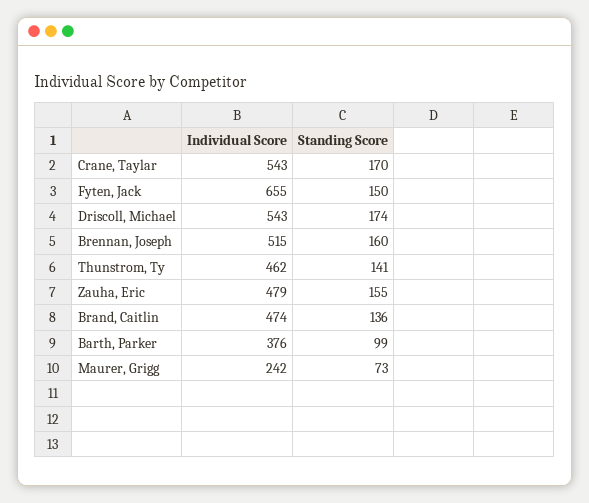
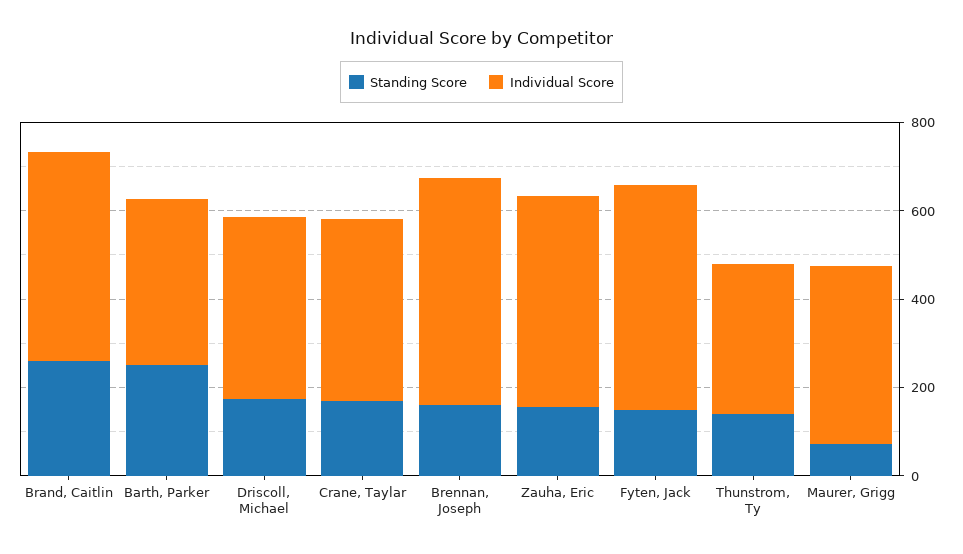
  {
    "Individual Score": {
-     "Crane, Taylar": 543,
+     "Crane, Taylar": 400,
-     "Fyten, Jack": 655,
+     "Fyten, Jack": 500,
-     "Driscoll, Michael": 543,
+     "Driscoll, Michael": 400,
      "Brennan, Joseph": 515,
-     "Thunstrom, Ty": 462,
+     "Thunstrom, Ty": 350,
      "Zauha, Eric": 479,
      "Brand, Caitlin": 474,
      "Barth, Parker": 376,
-     "Maurer, Grigg": 242
+     "Maurer, Grigg": 400
    },
    "Standing Score": {
      "Crane, Taylar": 170,
      "Fyten, Jack": 150,
      "Driscoll, Michael": 174,
      "Brennan, Joseph": 160,
      "Thunstrom, Ty": 141,
      "Zauha, Eric": 155,
-     "Brand, Caitlin": 136,
+     "Brand, Caitlin": 250,
-     "Barth, Parker": 99,
+     "Barth, Parker": 250,
      "Maurer, Grigg": 73
    }
  }

